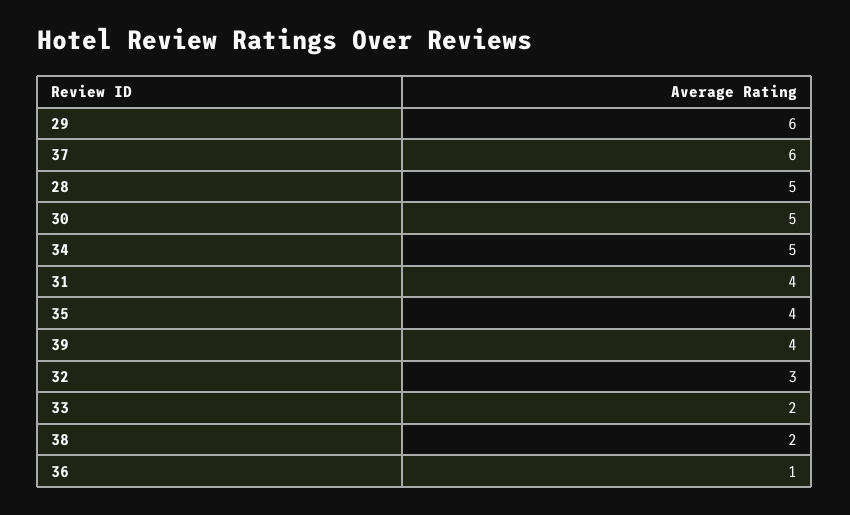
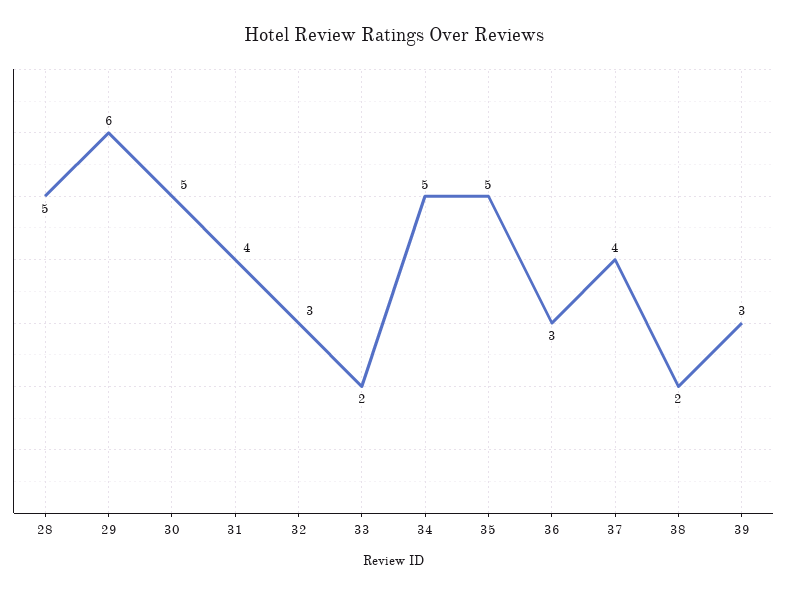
  {
    "29": 6,
-   "37": 6,
+   "37": 4,
    "28": 5,
    "30": 5,
    "34": 5,
    "31": 4,
-   "35": 4,
+   "35": 5,
-   "39": 4,
+   "39": 3,
    "32": 3,
    "33": 2,
    "38": 2,
-   "36": 1
+   "36": 3
  }

